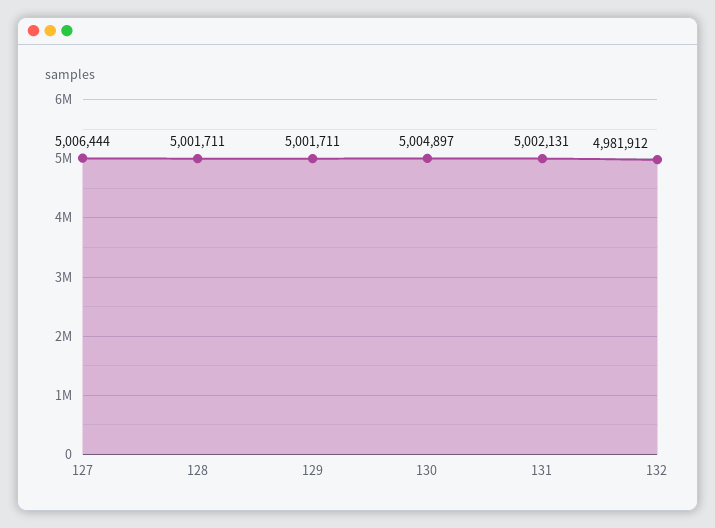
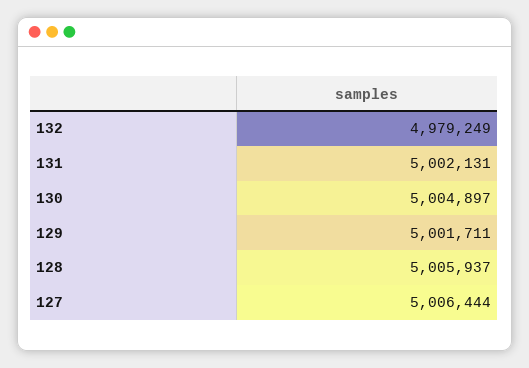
  {
    "127": 5006444,
-   "128": 5001711,
+   "128": 5005937,
    "129": 5001711,
    "130": 5004897,
    "131": 5002131,
-   "132": 4981912
+   "132": 4979249
  }

